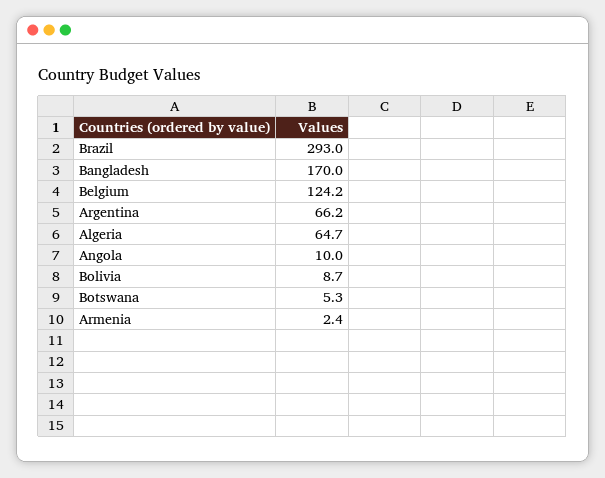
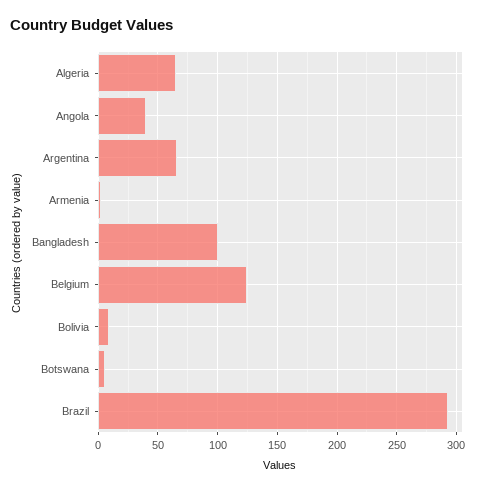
  {
    "Brazil": 293,
-   "Bangladesh": 170,
+   "Bangladesh": 100,
    "Belgium": 124.2,
    "Argentina": 66.2,
    "Algeria": 64.7,
-   "Angola": 10,
+   "Angola": 40,
    "Bolivia": 8.7,
    "Botswana": 5.3,
    "Armenia": 2.4
  }

